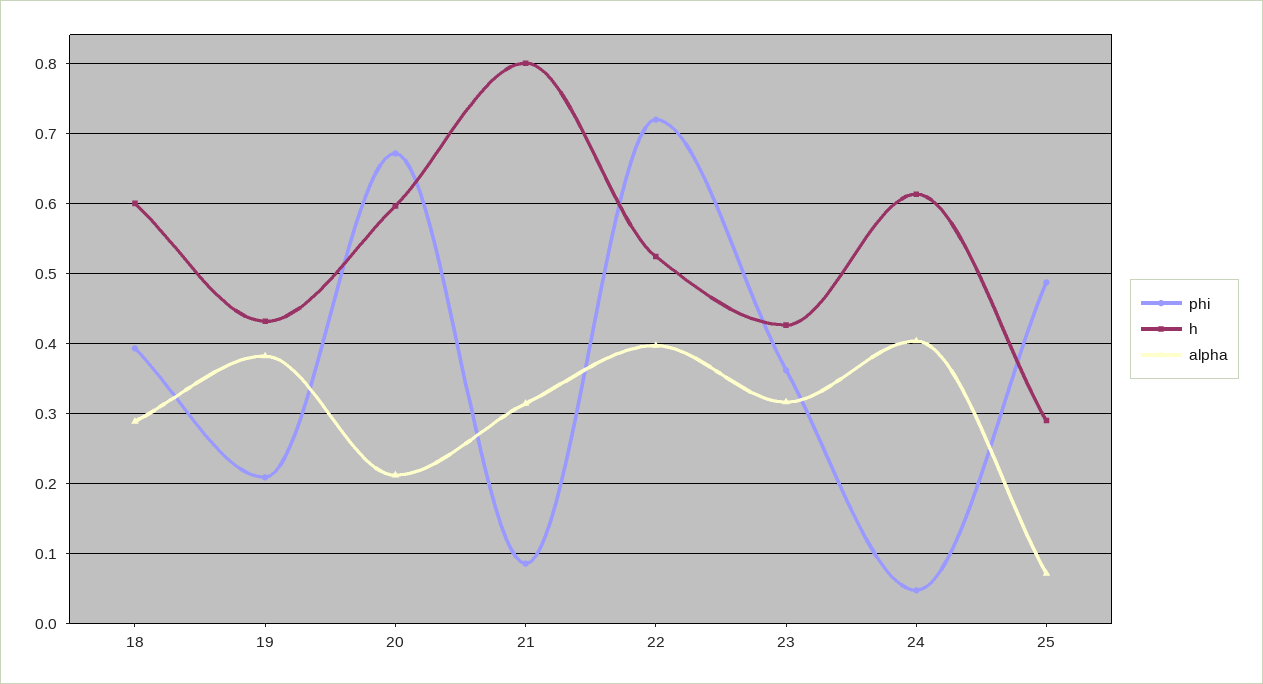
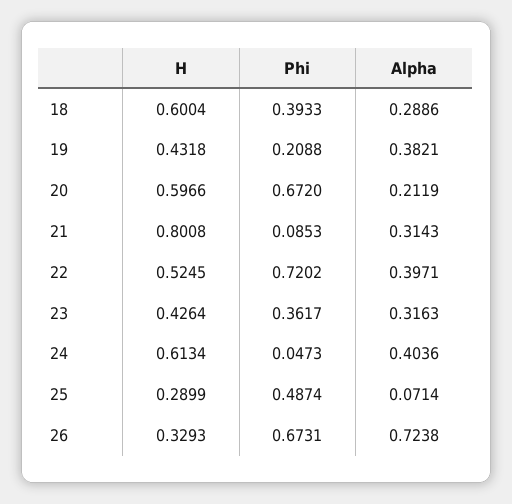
  {
    "phi": {
      "18": 0.3933,
      "19": 0.2088,
      "20": 0.672,
      "21": 0.0853,
      "22": 0.7202,
      "23": 0.3617,
      "24": 0.0473,
-     "25": 0.4874
+     "25": 0.4874,
+     "26": 0.6731
    },
    "h": {
      "18": 0.6004,
      "19": 0.4318,
      "20": 0.5966,
      "21": 0.8008,
      "22": 0.5245,
      "23": 0.4264,
      "24": 0.6134,
-     "25": 0.2899
+     "25": 0.2899,
+     "26": 0.3293
    },
    "alpha": {
      "18": 0.2886,
      "19": 0.3821,
      "20": 0.2119,
      "21": 0.3143,
      "22": 0.3971,
      "23": 0.3163,
      "24": 0.4036,
-     "25": 0.0714
+     "25": 0.0714,
+     "26": 0.7238
    }
  }

